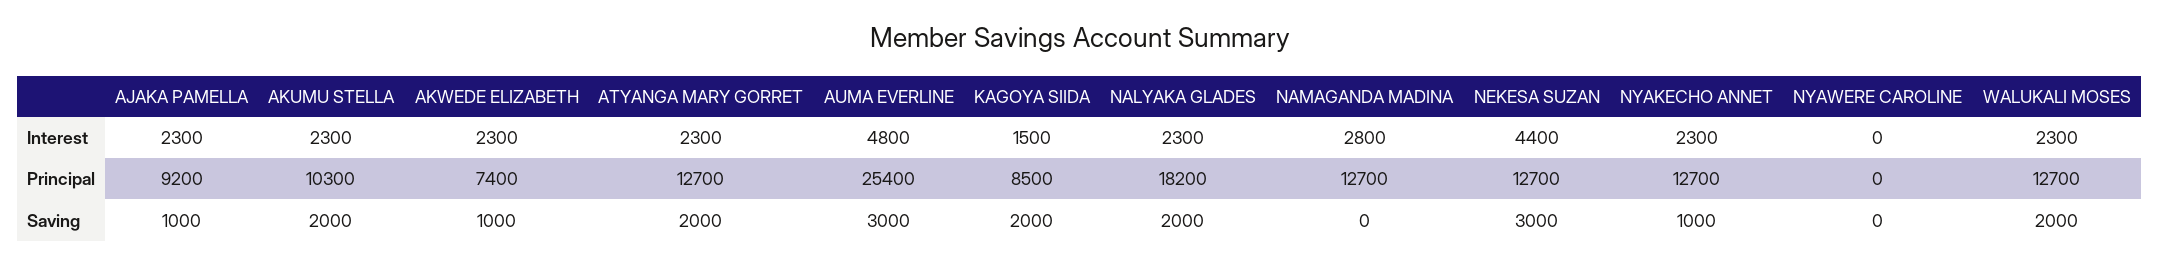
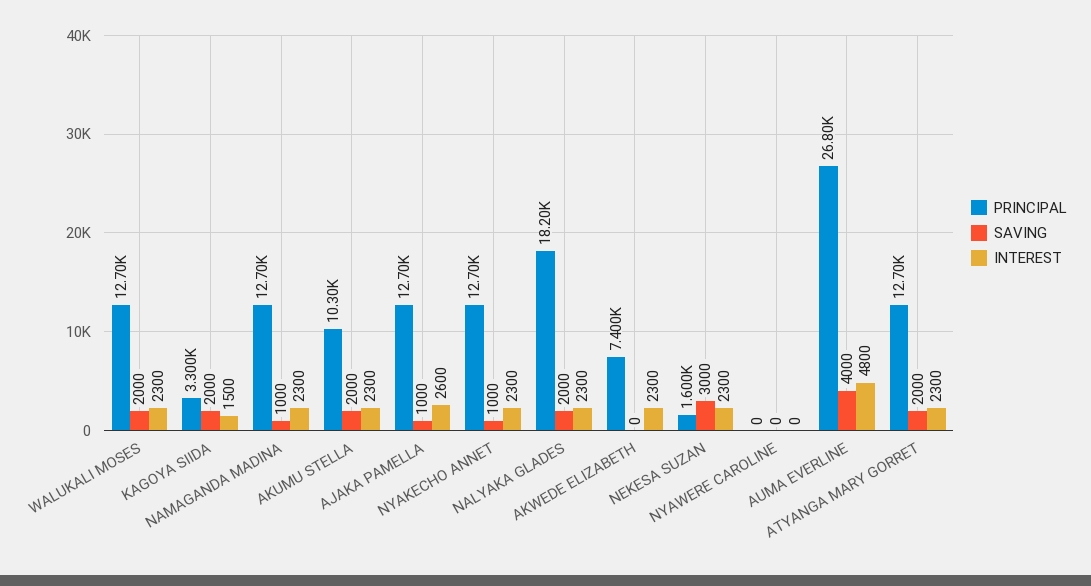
  {
    "Interest": {
-     "AJAKA PAMELLA": 2300,
+     "AJAKA PAMELLA": 2600,
      "AKUMU STELLA": 2300,
      "AKWEDE ELIZABETH": 2300,
      "ATYANGA MARY GORRET": 2300,
      "AUMA EVERLINE": 4800,
      "KAGOYA SIIDA": 1500,
      "NALYAKA GLADES": 2300,
-     "NAMAGANDA MADINA": 2800,
+     "NAMAGANDA MADINA": 2300,
-     "NEKESA SUZAN": 4400,
+     "NEKESA SUZAN": 2300,
      "NYAKECHO ANNET": 2300,
      "NYAWERE CAROLINE": 0,
      "WALUKALI MOSES": 2300
    },
    "Principal": {
-     "AJAKA PAMELLA": 9200,
+     "AJAKA PAMELLA": 12700,
      "AKUMU STELLA": 10300,
      "AKWEDE ELIZABETH": 7400,
      "ATYANGA MARY GORRET": 12700,
-     "AUMA EVERLINE": 25400,
+     "AUMA EVERLINE": 26800,
-     "KAGOYA SIIDA": 8500,
+     "KAGOYA SIIDA": 3300,
      "NALYAKA GLADES": 18200,
      "NAMAGANDA MADINA": 12700,
-     "NEKESA SUZAN": 12700,
+     "NEKESA SUZAN": 1600,
      "NYAKECHO ANNET": 12700,
      "NYAWERE CAROLINE": 0,
      "WALUKALI MOSES": 12700
    },
    "Saving": {
      "AJAKA PAMELLA": 1000,
      "AKUMU STELLA": 2000,
-     "AKWEDE ELIZABETH": 1000,
+     "AKWEDE ELIZABETH": 0,
      "ATYANGA MARY GORRET": 2000,
-     "AUMA EVERLINE": 3000,
+     "AUMA EVERLINE": 4000,
      "KAGOYA SIIDA": 2000,
      "NALYAKA GLADES": 2000,
-     "NAMAGANDA MADINA": 0,
+     "NAMAGANDA MADINA": 1000,
      "NEKESA SUZAN": 3000,
      "NYAKECHO ANNET": 1000,
      "NYAWERE CAROLINE": 0,
      "WALUKALI MOSES": 2000
    }
  }

